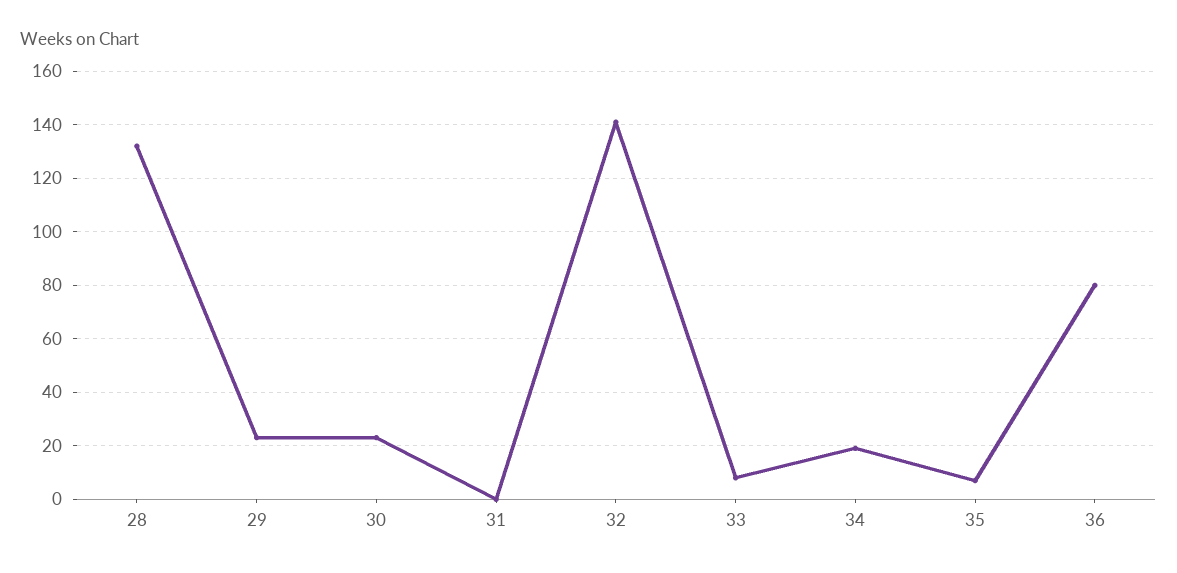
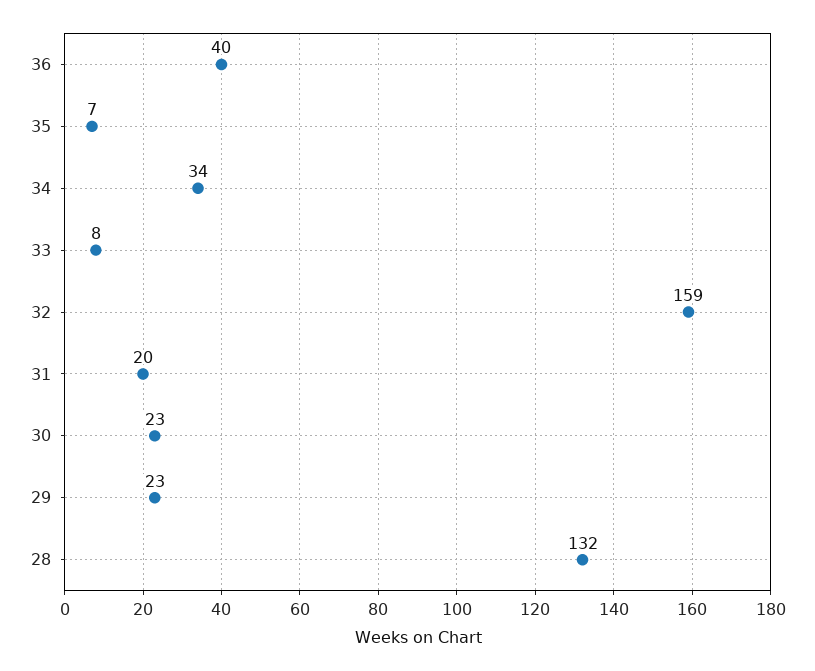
  {
    "28": 132,
    "29": 23,
    "30": 23,
-   "31": 0,
+   "31": 20,
-   "32": 140,
+   "32": 159,
    "33": 8,
-   "34": 20,
+   "34": 34,
    "35": 7,
-   "36": 80
+   "36": 40
  }

